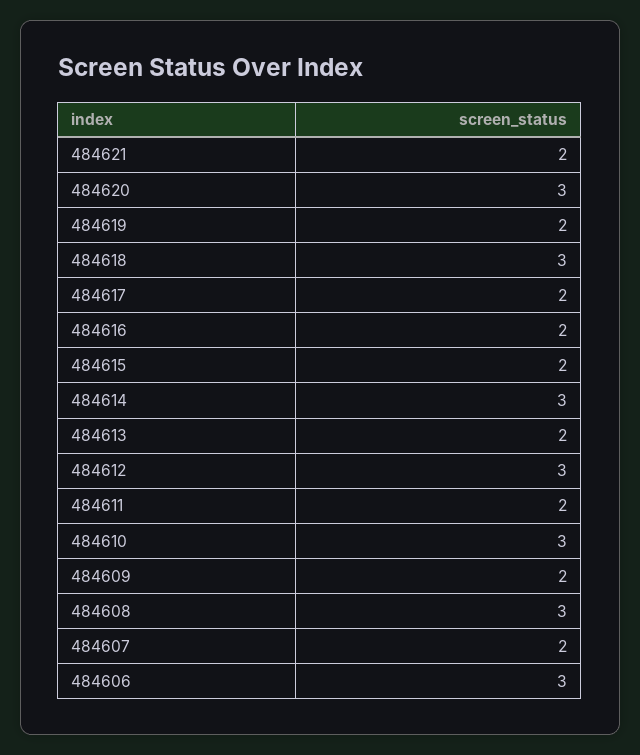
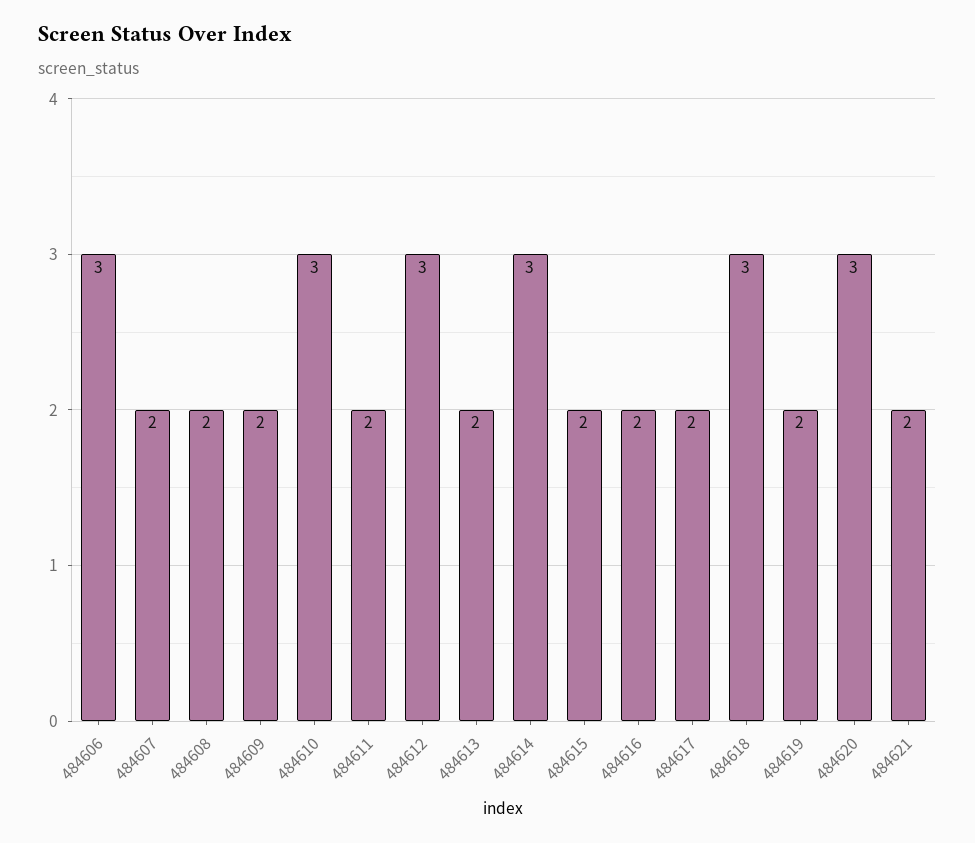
  {
    "484621": 2,
    "484620": 3,
    "484619": 2,
    "484618": 3,
    "484617": 2,
    "484616": 2,
    "484615": 2,
    "484614": 3,
    "484613": 2,
    "484612": 3,
    "484611": 2,
    "484610": 3,
    "484609": 2,
-   "484608": 3,
+   "484608": 2,
    "484607": 2,
    "484606": 3
  }

